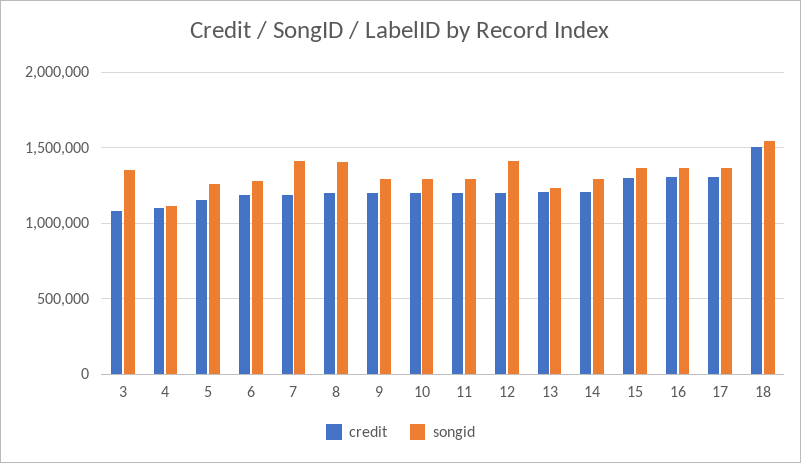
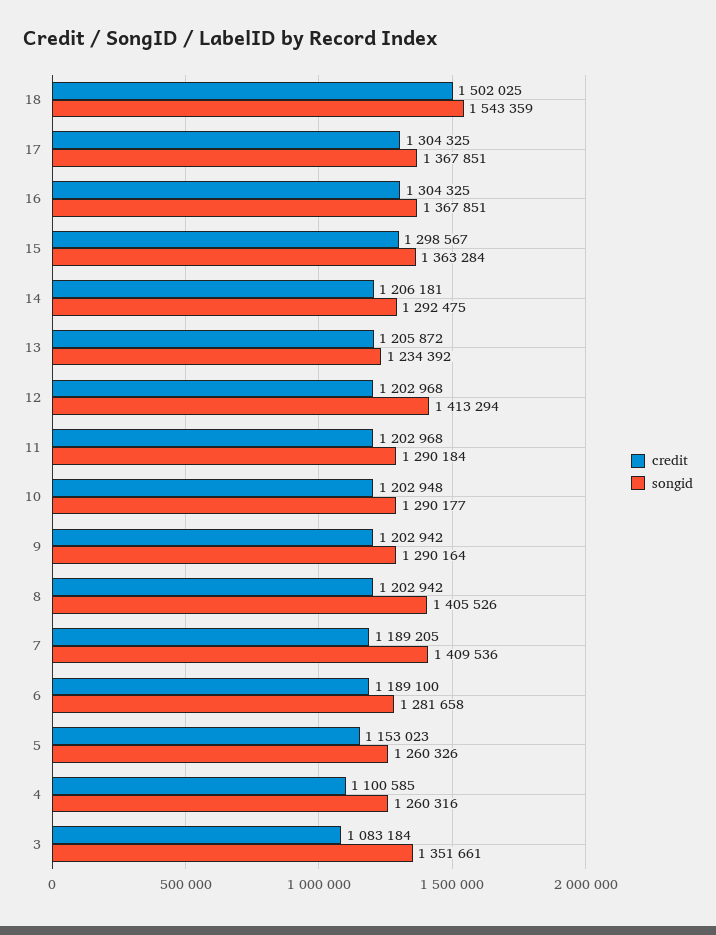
  {
    "credit": {
      "3": 1083184,
      "4": 1100585,
      "5": 1153023,
      "6": 1189100,
      "7": 1189205,
      "8": 1202942,
      "9": 1202942,
      "10": 1202948,
      "11": 1202968,
      "12": 1202968,
      "13": 1205872,
      "14": 1206181,
      "15": 1298567,
      "16": 1304325,
      "17": 1304325,
      "18": 1502025
    },
    "songid": {
      "3": 1351661,
-     "4": 1100000,
+     "4": 1260316,
      "5": 1260326,
      "6": 1281658,
      "7": 1409536,
      "8": 1405526,
      "9": 1290164,
      "10": 1290177,
      "11": 1290184,
      "12": 1413294,
      "13": 1234392,
      "14": 1292475,
      "15": 1363284,
      "16": 1367851,
      "17": 1367851,
      "18": 1543359
    }
  }

